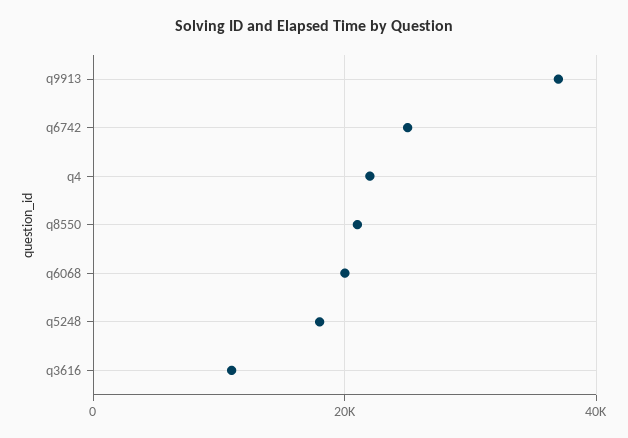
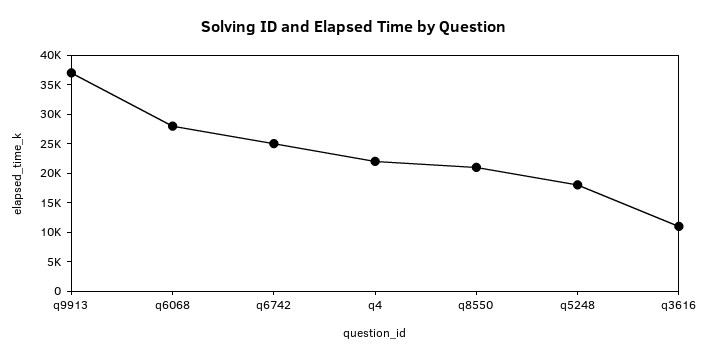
  {
    "q9913": 38000,
    "q6742": 26000,
    "q4": 22000,
    "q8550": 22000,
-   "q6068": 20000,
+   "q6068": 27500,
    "q5248": 18000,
    "q3616": 12000
  }

